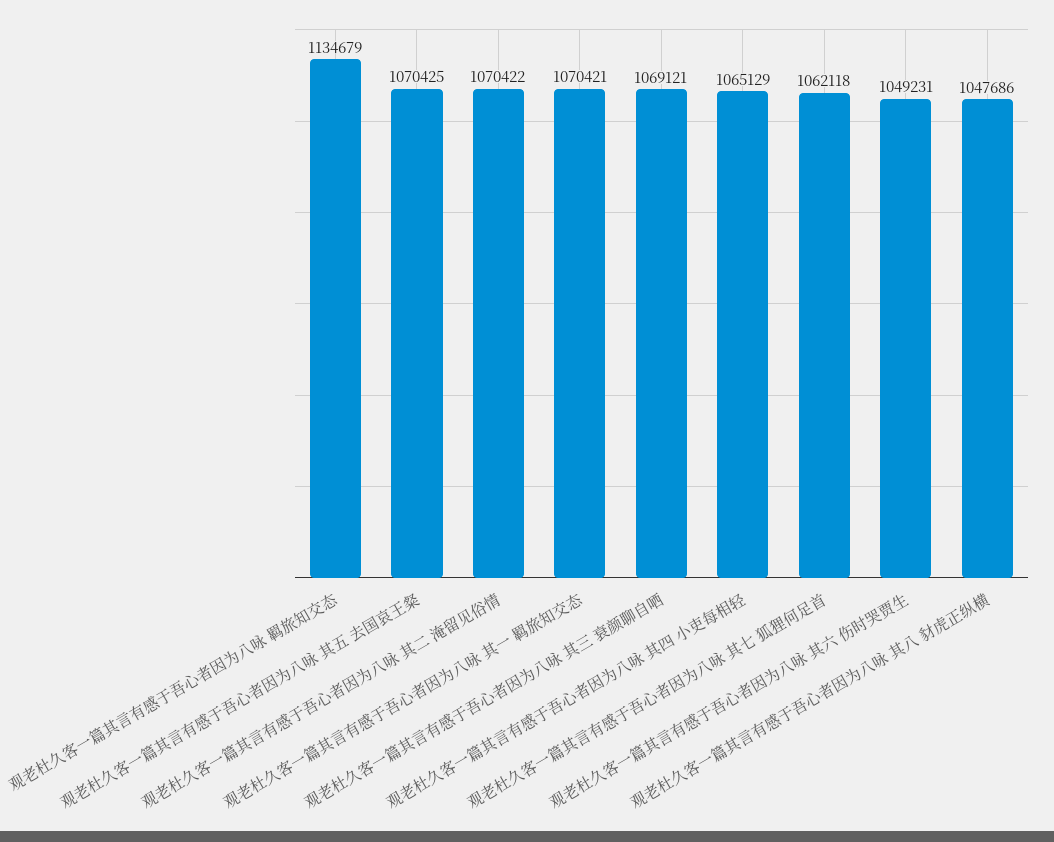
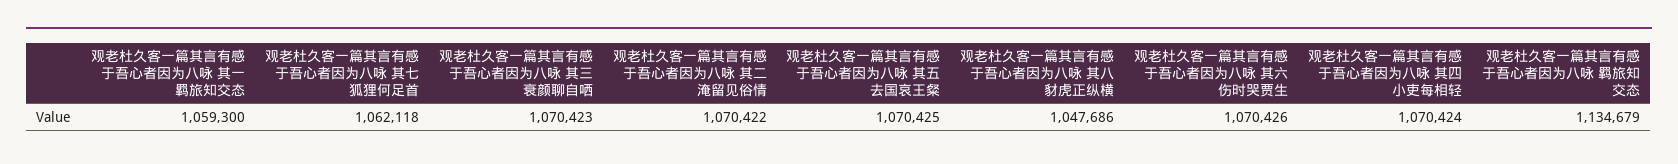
  {
    "观老杜久客一篇其言有感于吾心者因为八咏 羁旅知交态": 1134679,
    "观老杜久客一篇其言有感于吾心者因为八咏 其五 去国哀王粲": 1070425,
    "观老杜久客一篇其言有感于吾心者因为八咏 其二 淹留见俗情": 1070422,
-   "观老杜久客一篇其言有感于吾心者因为八咏 其一 羁旅知交态": 1070421,
+   "观老杜久客一篇其言有感于吾心者因为八咏 其一 羁旅知交态": 1059300,
-   "观老杜久客一篇其言有感于吾心者因为八咏 其三 衰颜聊自哂": 1069121,
+   "观老杜久客一篇其言有感于吾心者因为八咏 其三 衰颜聊自哂": 1070423,
-   "观老杜久客一篇其言有感于吾心者因为八咏 其四 小吏每相轻": 1065129,
+   "观老杜久客一篇其言有感于吾心者因为八咏 其四 小吏每相轻": 1070424,
    "观老杜久客一篇其言有感于吾心者因为八咏 其七 狐狸何足首": 1062118,
-   "观老杜久客一篇其言有感于吾心者因为八咏 其六 伤时哭贾生": 1049231,
+   "观老杜久客一篇其言有感于吾心者因为八咏 其六 伤时哭贾生": 1070426,
    "观老杜久客一篇其言有感于吾心者因为八咏 其八 豺虎正纵横": 1047686
  }

